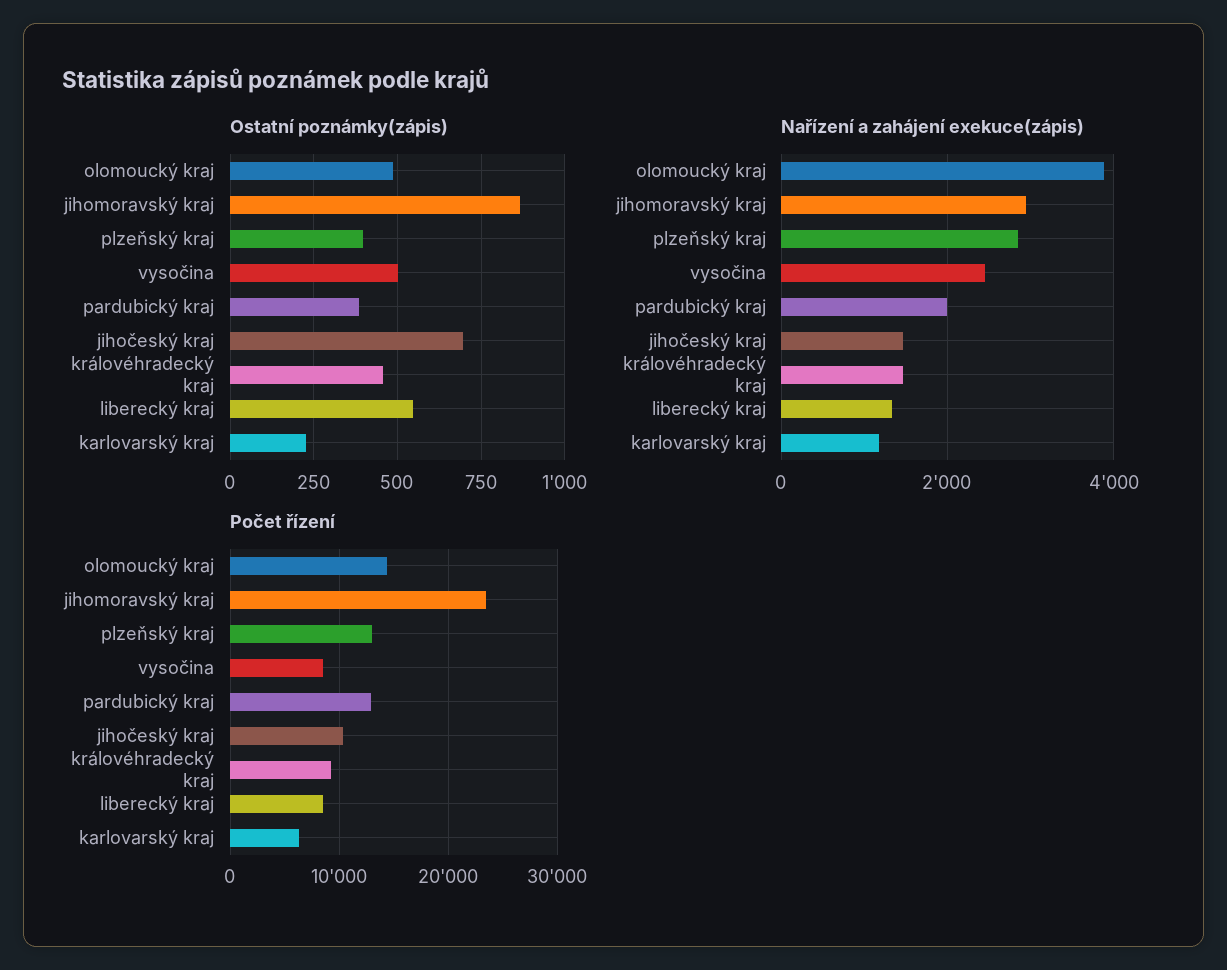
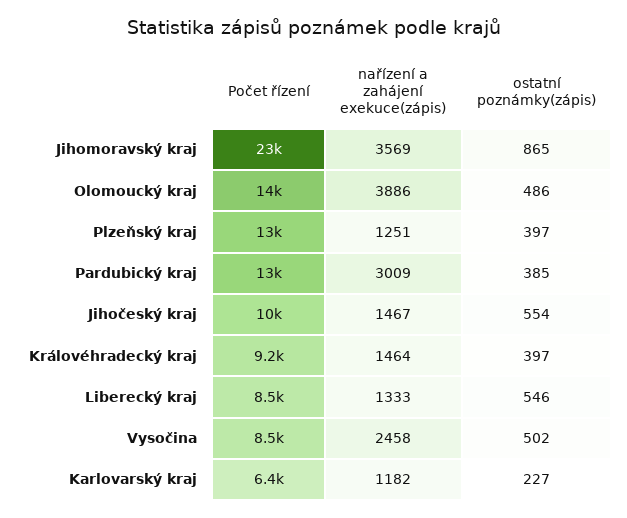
  {
    "Ostatní poznámky(zápis)": {
      "olomoucký kraj": 486,
      "jihomoravský kraj": 865,
      "plzeňský kraj": 397,
      "vysočina": 502,
      "pardubický kraj": 385,
-     "jihočeský kraj": 700,
+     "jihočeský kraj": 554,
-     "královéhradecký kraj": 450,
+     "královéhradecký kraj": 397,
      "liberecký kraj": 546,
      "karlovarský kraj": 227
    },
    "Nařízení a zahájení exekuce(zápis)": {
      "olomoucký kraj": 3886,
-     "jihomoravský kraj": 3000,
+     "jihomoravský kraj": 3569,
-     "plzeňský kraj": 2800,
+     "plzeňský kraj": 1251,
      "vysočina": 2458,
-     "pardubický kraj": 2000,
+     "pardubický kraj": 3009,
      "jihočeský kraj": 1467,
      "královéhradecký kraj": 1464,
      "liberecký kraj": 1333,
      "karlovarský kraj": 1182
    },
    "Počet řízení": {
      "olomoucký kraj": 14000,
      "jihomoravský kraj": 23000,
      "plzeňský kraj": 13000,
      "vysočina": 8500,
      "pardubický kraj": 13000,
      "jihočeský kraj": 10000,
      "královéhradecký kraj": 9200,
      "liberecký kraj": 8500,
      "karlovarský kraj": 6400
    }
  }

